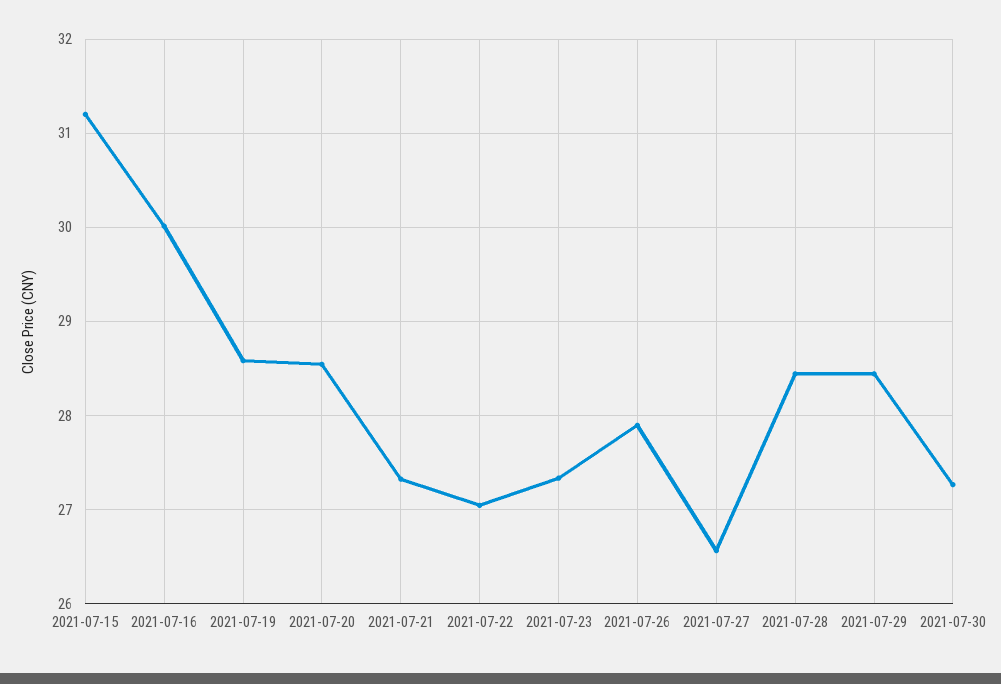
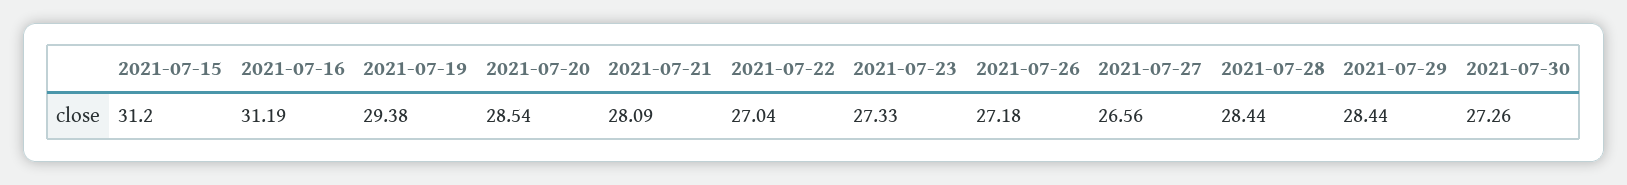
  {
    "2021-07-15": 31.2,
-   "2021-07-16": 30,
+   "2021-07-16": 31.19,
-   "2021-07-19": 28.6,
+   "2021-07-19": 29.38,
    "2021-07-20": 28.54,
-   "2021-07-21": 27.3,
+   "2021-07-21": 28.09,
    "2021-07-22": 27.04,
    "2021-07-23": 27.33,
-   "2021-07-26": 27.9,
+   "2021-07-26": 27.18,
    "2021-07-27": 26.56,
    "2021-07-28": 28.44,
    "2021-07-29": 28.44,
    "2021-07-30": 27.26
  }

